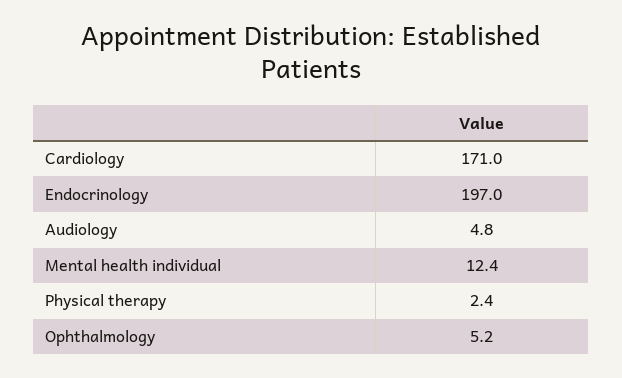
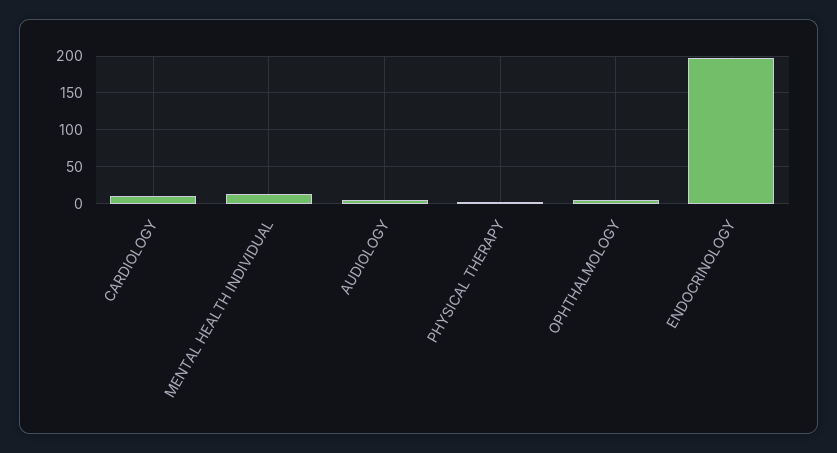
  {
-   "Cardiology": 171,
+   "Cardiology": 10,
    "Endocrinology": 197,
    "Audiology": 4.8,
    "Mental health individual": 12.4,
    "Physical therapy": 2.4,
    "Ophthalmology": 5.2
  }

